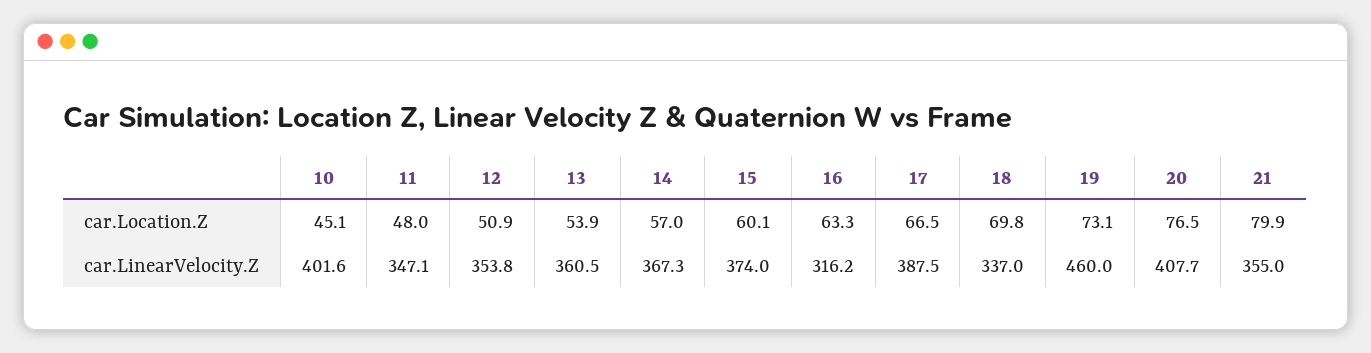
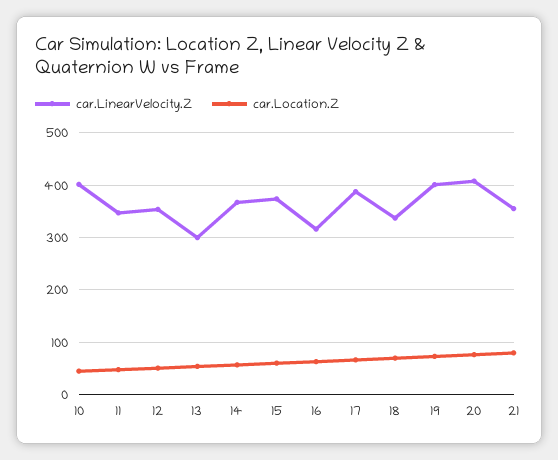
  {
    "car.Location.Z": {
      "10": 45.1,
      "11": 48,
      "12": 50.9,
      "13": 53.9,
      "14": 57,
      "15": 60.1,
      "16": 63.3,
      "17": 66.5,
      "18": 69.8,
      "19": 73.1,
      "20": 76.5,
      "21": 79.9
    },
    "car.LinearVelocity.Z": {
      "10": 401.6,
      "11": 347.1,
      "12": 353.8,
-     "13": 360.5,
+     "13": 300,
      "14": 367.3,
      "15": 374,
      "16": 316.2,
      "17": 387.5,
      "18": 337,
-     "19": 460,
+     "19": 400,
      "20": 407.7,
      "21": 355
    }
  }

